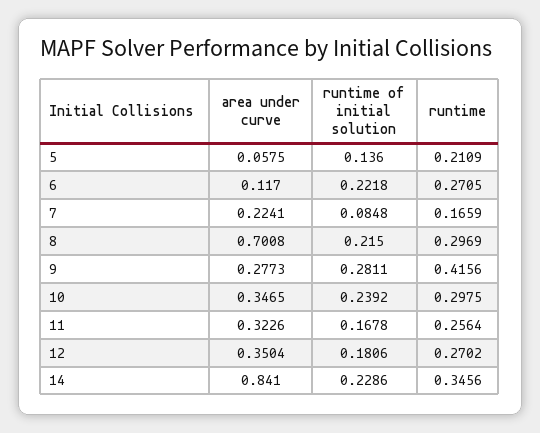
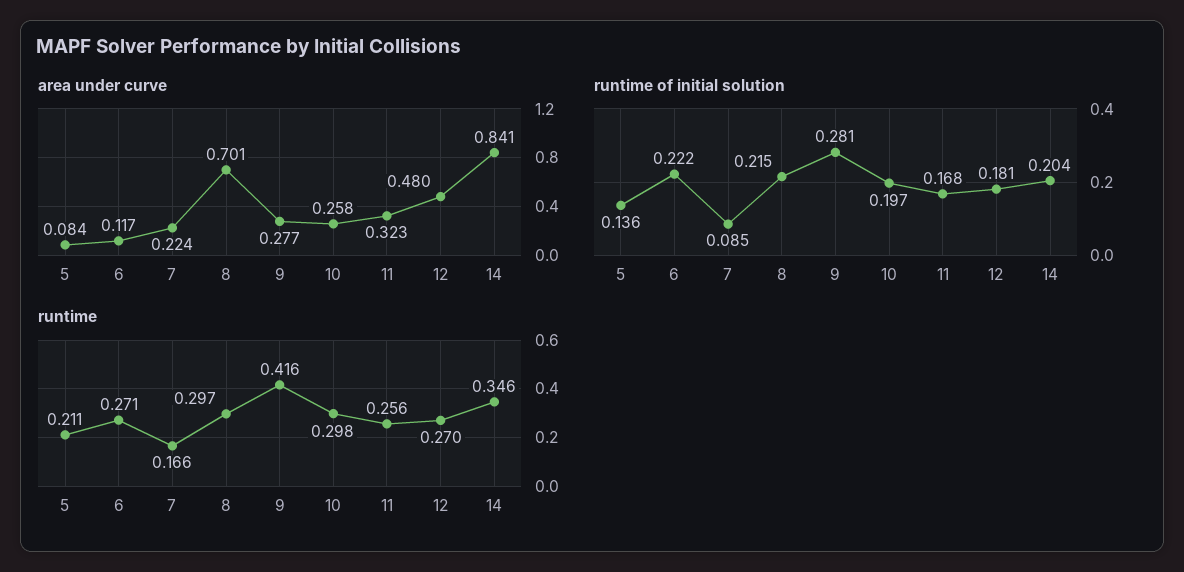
  {
    "area under curve": {
-     "5": 0.0575,
+     "5": 0.084,
      "6": 0.117,
      "7": 0.2241,
      "8": 0.7008,
      "9": 0.2773,
-     "10": 0.3465,
+     "10": 0.258,
      "11": 0.3226,
-     "12": 0.3504,
+     "12": 0.48,
      "14": 0.841
    },
    "runtime of initial solution": {
      "5": 0.136,
      "6": 0.2218,
      "7": 0.0848,
      "8": 0.215,
      "9": 0.2811,
-     "10": 0.2392,
+     "10": 0.197,
      "11": 0.1678,
      "12": 0.1806,
-     "14": 0.2286
+     "14": 0.204
    },
    "runtime": {
      "5": 0.2109,
      "6": 0.2705,
      "7": 0.1659,
      "8": 0.2969,
      "9": 0.4156,
      "10": 0.2975,
      "11": 0.2564,
      "12": 0.2702,
      "14": 0.3456
    }
  }

